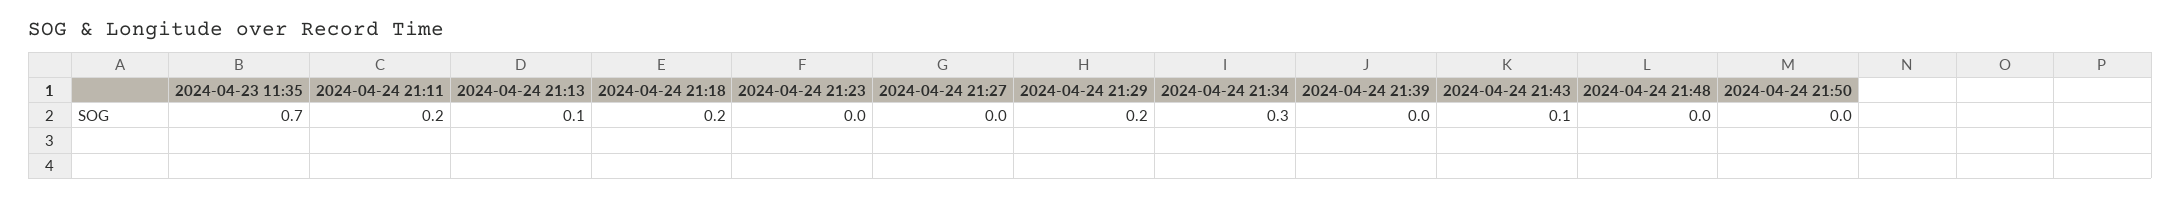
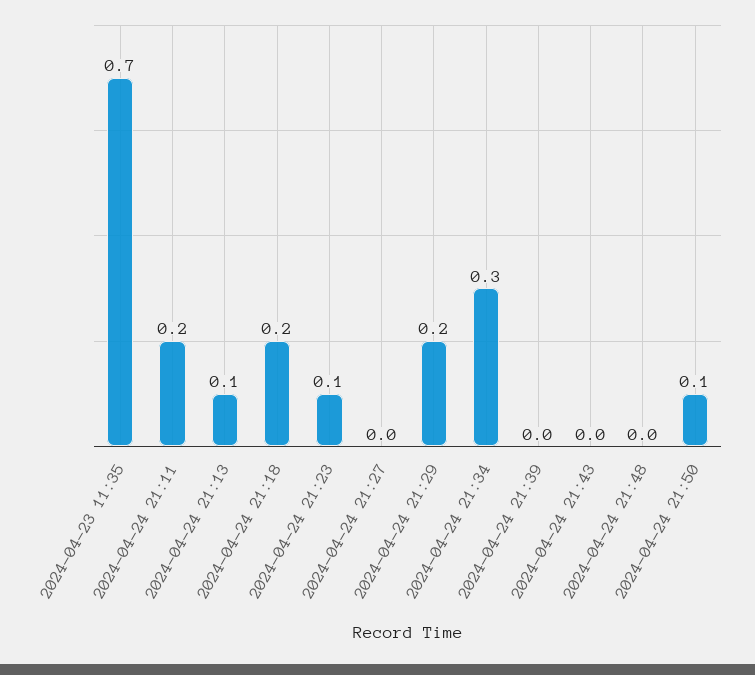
  {
    "2024-04-23 11:35": 0.7,
    "2024-04-24 21:11": 0.2,
    "2024-04-24 21:13": 0.1,
    "2024-04-24 21:18": 0.2,
-   "2024-04-24 21:23": 0,
+   "2024-04-24 21:23": 0.1,
    "2024-04-24 21:27": 0,
    "2024-04-24 21:29": 0.2,
    "2024-04-24 21:34": 0.3,
    "2024-04-24 21:39": 0,
-   "2024-04-24 21:43": 0.1,
+   "2024-04-24 21:43": 0,
    "2024-04-24 21:48": 0,
-   "2024-04-24 21:50": 0
+   "2024-04-24 21:50": 0.1
  }

